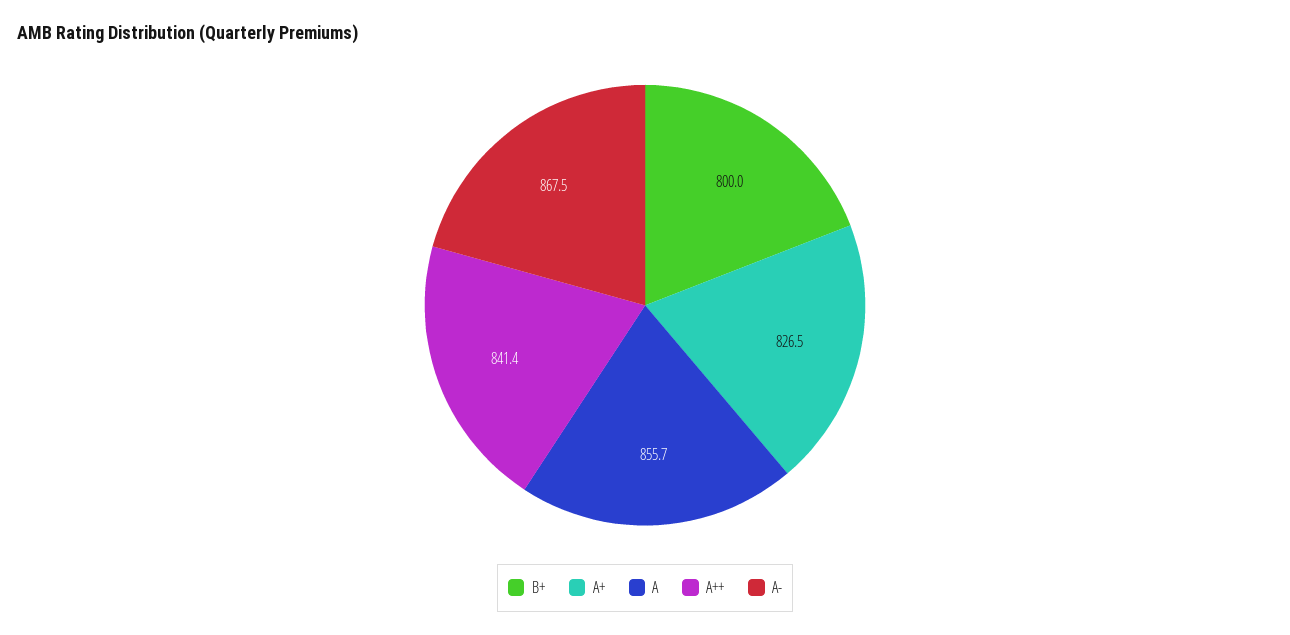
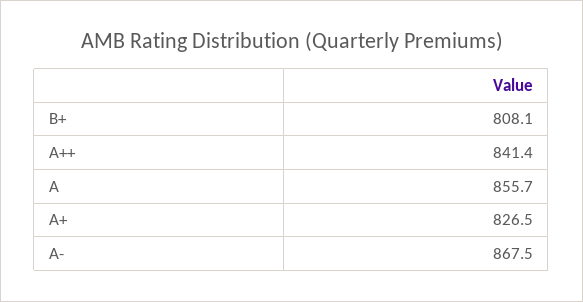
  {
-   "B+": 800,
+   "B+": 808.1,
    "A+": 826.5,
    "A": 855.7,
    "A++": 841.4,
    "A-": 867.5
  }

